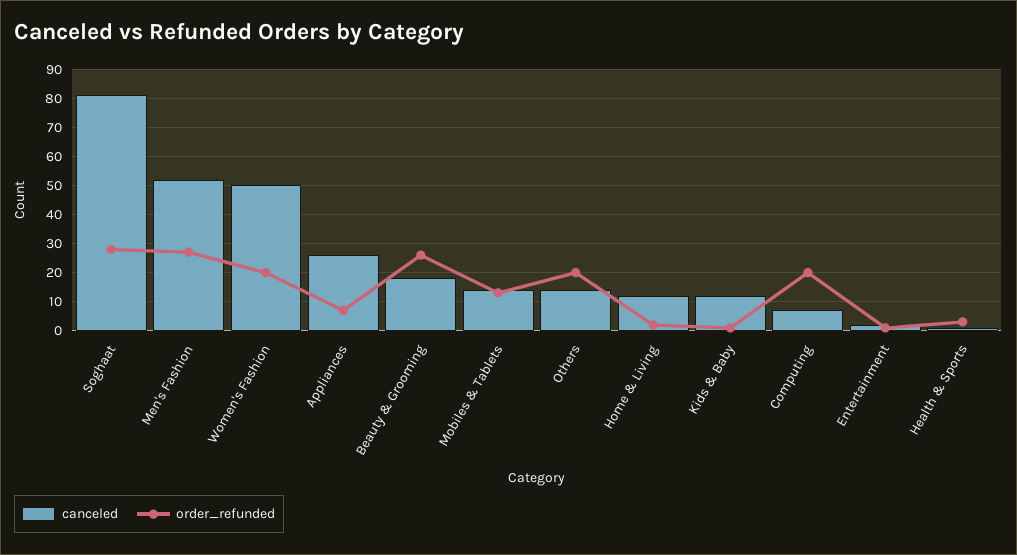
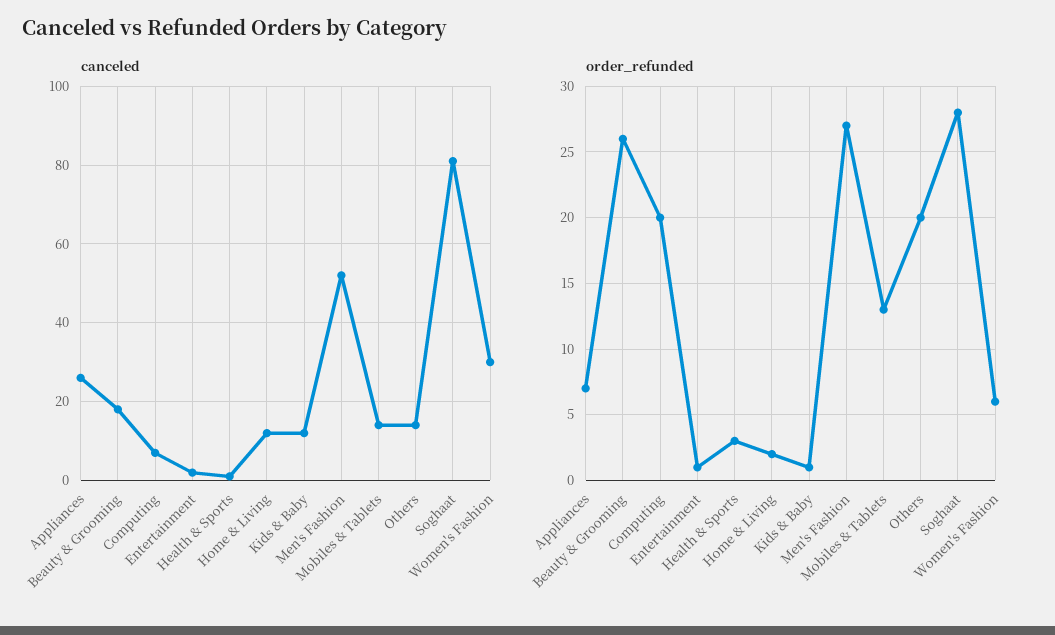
  {
    "canceled": {
      "Soghaat": 80,
      "Men's Fashion": 50,
-     "Women's Fashion": 50,
+     "Women's Fashion": 30,
      "Appliances": 25,
      "Beauty & Grooming": 20,
      "Mobiles & Tablets": 15,
      "Others": 15,
      "Home & Living": 10,
      "Kids & Baby": 10,
      "Computing": 5,
      "Entertainment": 0,
      "Health & Sports": 0
    },
    "order_refunded": {
      "Soghaat": 28,
      "Men's Fashion": 27,
-     "Women's Fashion": 20,
+     "Women's Fashion": 6,
      "Appliances": 7,
      "Beauty & Grooming": 26,
      "Mobiles & Tablets": 13,
      "Others": 20,
      "Home & Living": 2,
      "Kids & Baby": 1,
      "Computing": 20,
      "Entertainment": 1,
      "Health & Sports": 3
    }
  }

